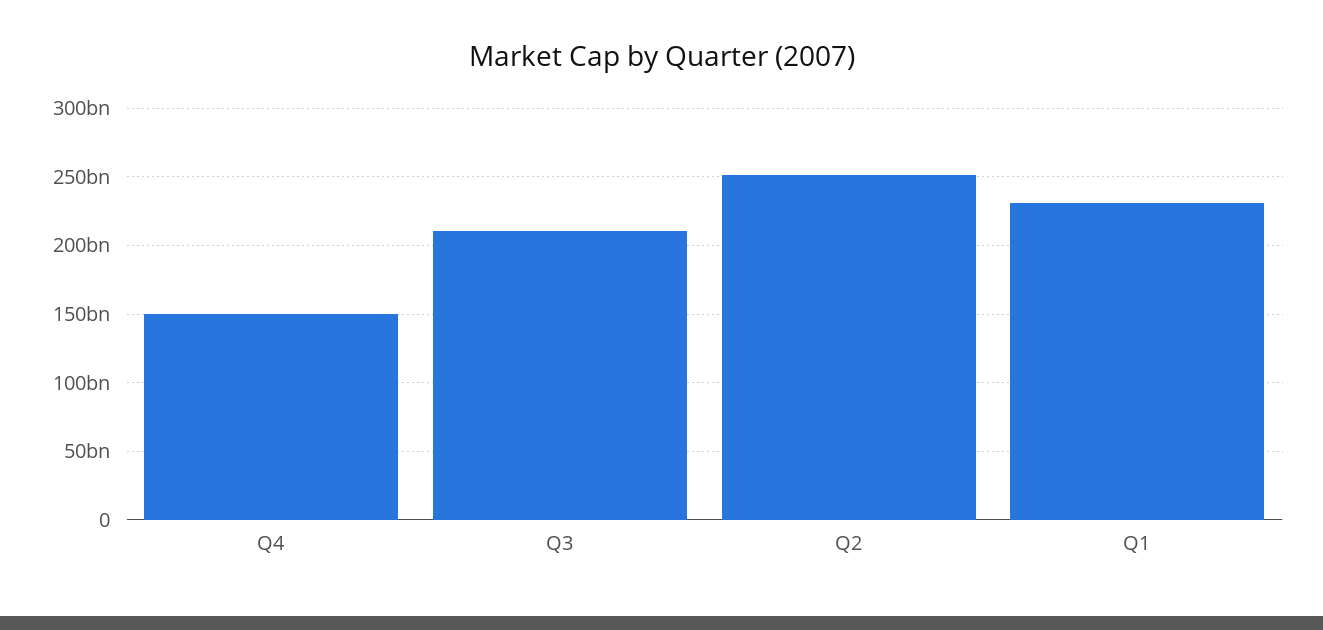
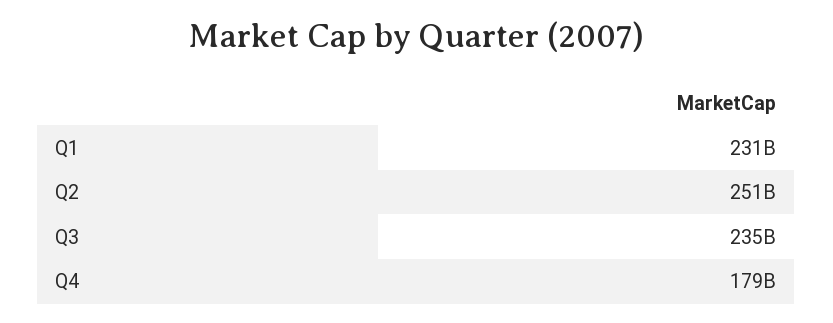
  {
-   "Q4": 150000000000,
+   "Q4": 179000000000,
-   "Q3": 210000000000,
+   "Q3": 235000000000,
    "Q2": 251000000000,
    "Q1": 231000000000
  }

